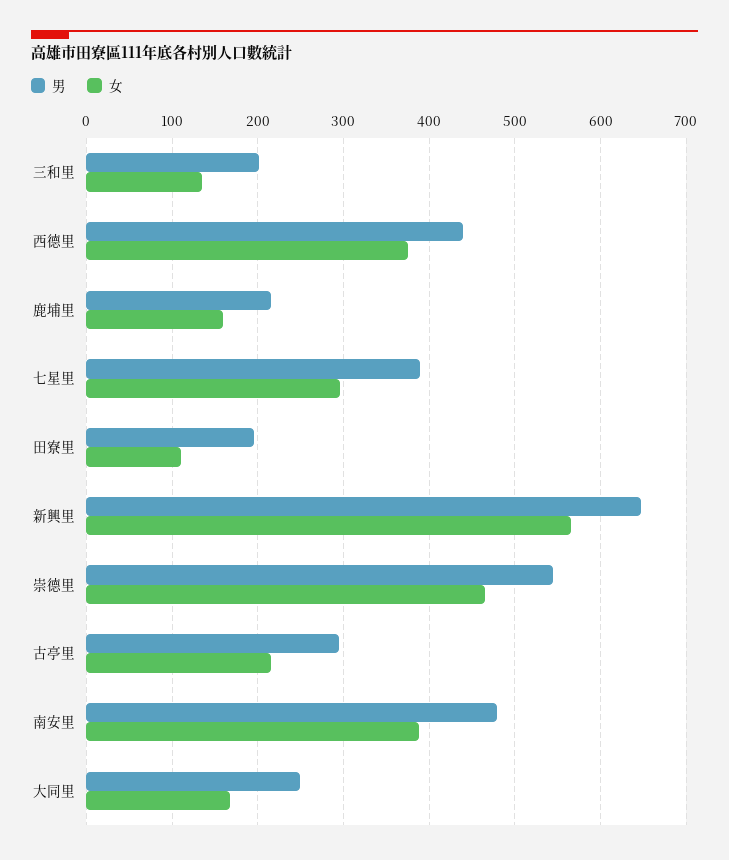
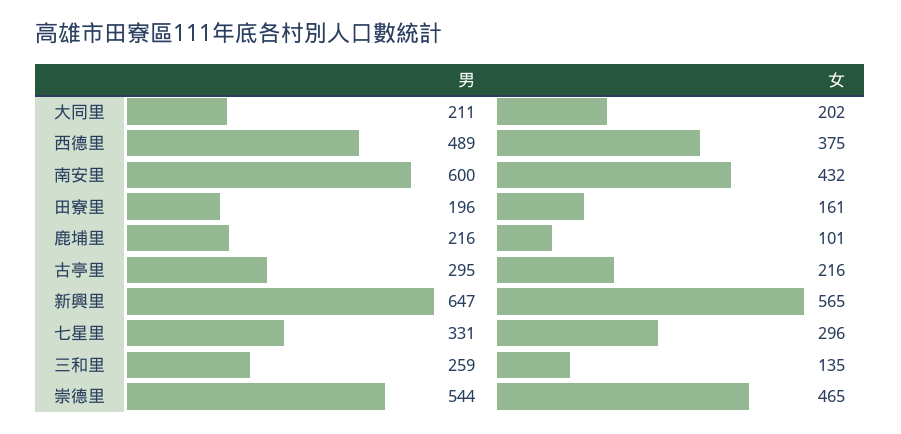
  {
    "男": {
-     "三和里": 200,
+     "三和里": 259,
-     "西德里": 440,
+     "西德里": 489,
      "鹿埔里": 216,
-     "七星里": 390,
+     "七星里": 331,
      "田寮里": 196,
      "新興里": 647,
      "崇德里": 544,
      "古亭里": 295,
-     "南安里": 480,
+     "南安里": 600,
-     "大同里": 250
+     "大同里": 211
    },
    "女": {
      "三和里": 135,
      "西德里": 375,
-     "鹿埔里": 160,
+     "鹿埔里": 101,
      "七星里": 296,
-     "田寮里": 110,
+     "田寮里": 161,
      "新興里": 565,
      "崇德里": 465,
      "古亭里": 216,
-     "南安里": 390,
+     "南安里": 432,
-     "大同里": 170
+     "大同里": 202
    }
  }

